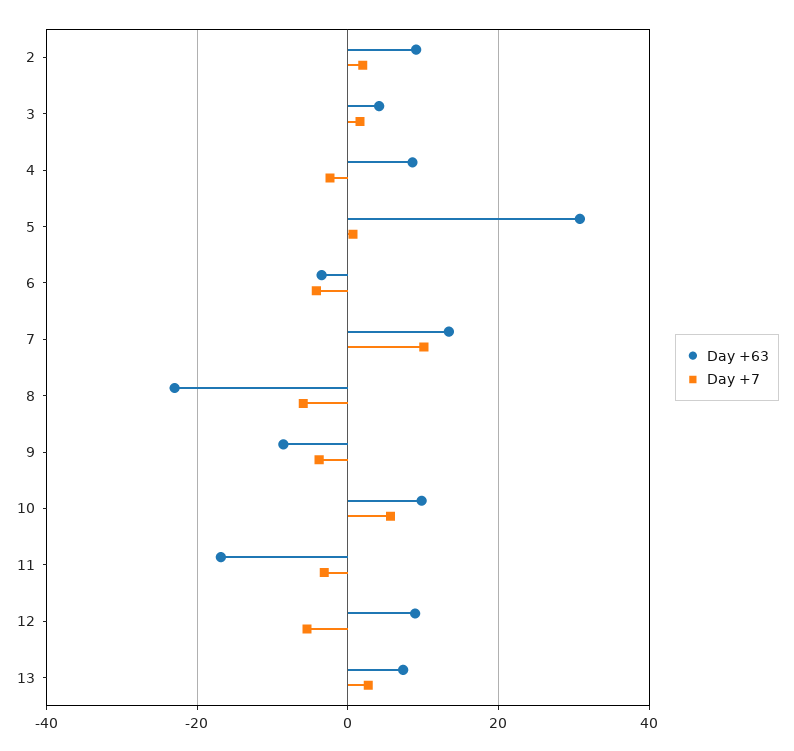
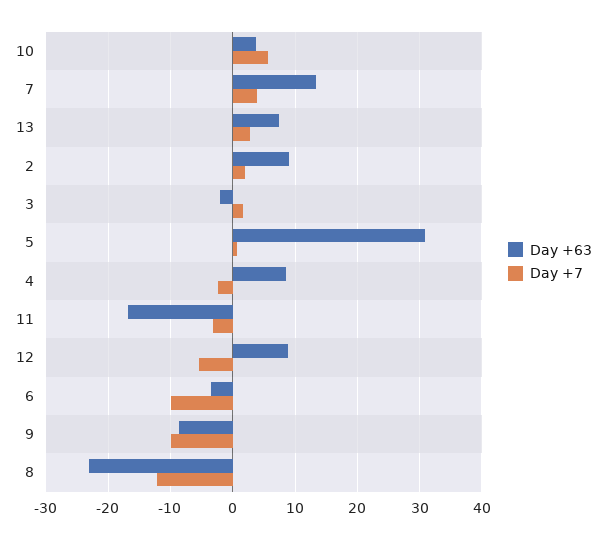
  {
    "Day +63": {
      "2": 9,
-     "3": 4,
+     "3": -2,
      "4": 9,
      "5": 31,
      "6": -3,
      "7": 13,
      "8": -23,
      "9": -9,
-     "10": 10,
+     "10": 4,
      "11": -17,
      "12": 9,
      "13": 7
    },
    "Day +7": {
      "2": 2,
      "3": 2,
      "4": -2,
      "5": 1,
-     "6": -4,
+     "6": -10,
-     "7": 10,
+     "7": 4,
-     "8": -6,
+     "8": -12,
-     "9": -4,
+     "9": -10,
      "10": 6,
      "11": -3,
      "12": -5,
      "13": 3
    }
  }

